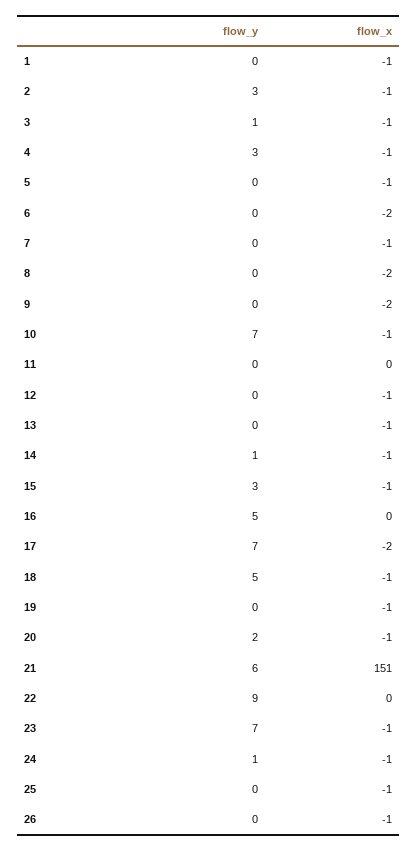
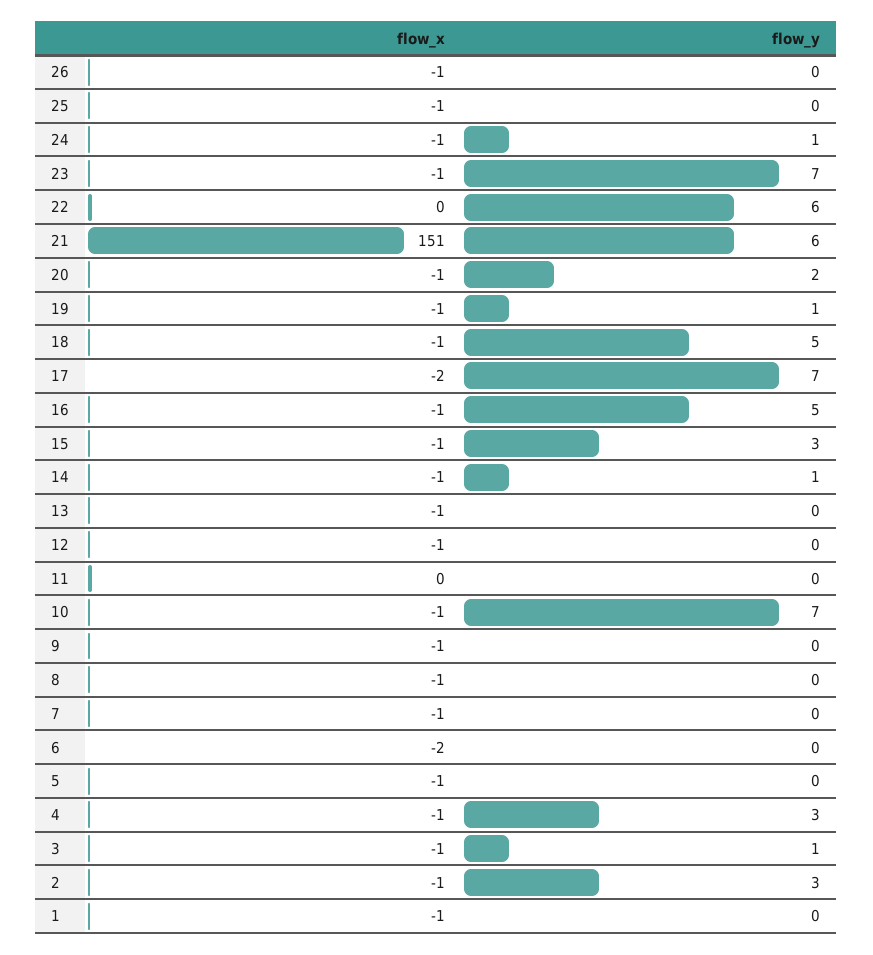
  {
    "flow_y": {
      "1": 0,
      "2": 3,
      "3": 1,
      "4": 3,
      "5": 0,
      "6": 0,
      "7": 0,
      "8": 0,
      "9": 0,
      "10": 7,
      "11": 0,
      "12": 0,
      "13": 0,
      "14": 1,
      "15": 3,
      "16": 5,
      "17": 7,
      "18": 5,
-     "19": 0,
+     "19": 1,
      "20": 2,
      "21": 6,
-     "22": 9,
+     "22": 6,
      "23": 7,
      "24": 1,
      "25": 0,
      "26": 0
    },
    "flow_x": {
      "1": -1,
      "2": -1,
      "3": -1,
      "4": -1,
      "5": -1,
      "6": -2,
      "7": -1,
-     "8": -2,
+     "8": -1,
-     "9": -2,
+     "9": -1,
      "10": -1,
      "11": 0,
      "12": -1,
      "13": -1,
      "14": -1,
      "15": -1,
-     "16": 0,
+     "16": -1,
      "17": -2,
      "18": -1,
      "19": -1,
      "20": -1,
      "21": 151,
      "22": 0,
      "23": -1,
      "24": -1,
      "25": -1,
      "26": -1
    }
  }

